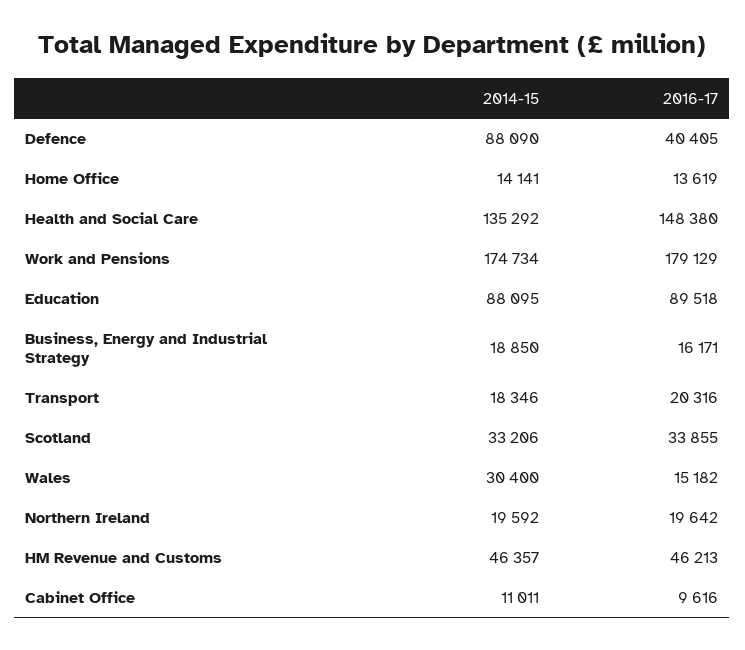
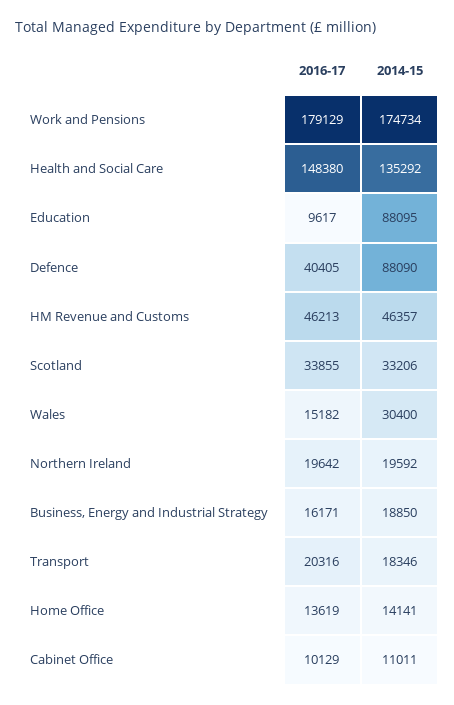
  {
    "2014-15": {
      "Defence": 88090,
      "Home Office": 14141,
      "Health and Social Care": 135292,
      "Work and Pensions": 174734,
      "Education": 88095,
      "Business, Energy and Industrial Strategy": 18850,
      "Transport": 18346,
      "Scotland": 33206,
      "Wales": 30400,
      "Northern Ireland": 19592,
      "HM Revenue and Customs": 46357,
      "Cabinet Office": 11011
    },
    "2016-17": {
      "Defence": 40405,
      "Home Office": 13619,
      "Health and Social Care": 148380,
      "Work and Pensions": 179129,
-     "Education": 89518,
+     "Education": 9617,
      "Business, Energy and Industrial Strategy": 16171,
      "Transport": 20316,
      "Scotland": 33855,
      "Wales": 15182,
      "Northern Ireland": 19642,
      "HM Revenue and Customs": 46213,
-     "Cabinet Office": 9616
+     "Cabinet Office": 10129
    }
  }

